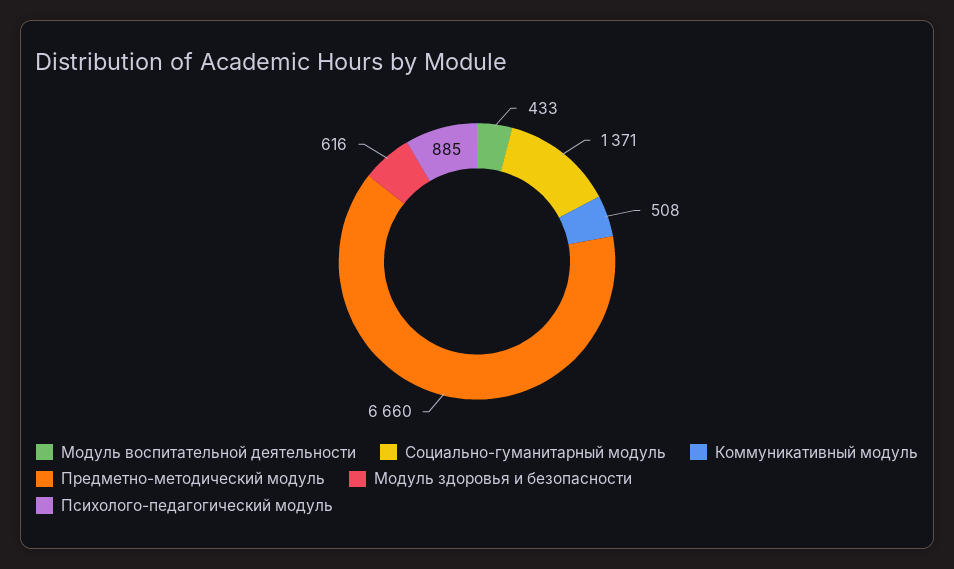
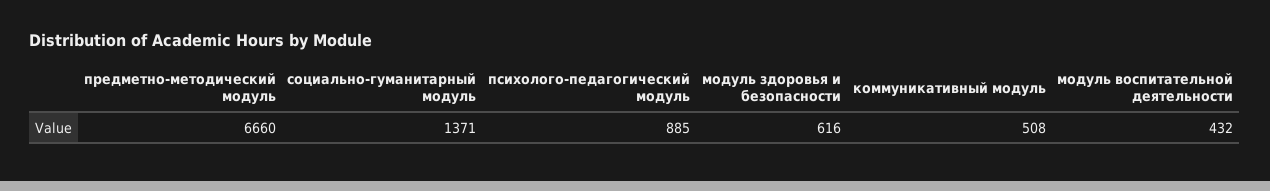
  {
-   "Модуль воспитательной деятельности": 433,
+   "Модуль воспитательной деятельности": 432,
    "Социально-гуманитарный модуль": 1371,
    "Коммуникативный модуль": 508,
    "Предметно-методический модуль": 6660,
    "Модуль здоровья и безопасности": 616,
    "Психолого-педагогический модуль": 885
  }

